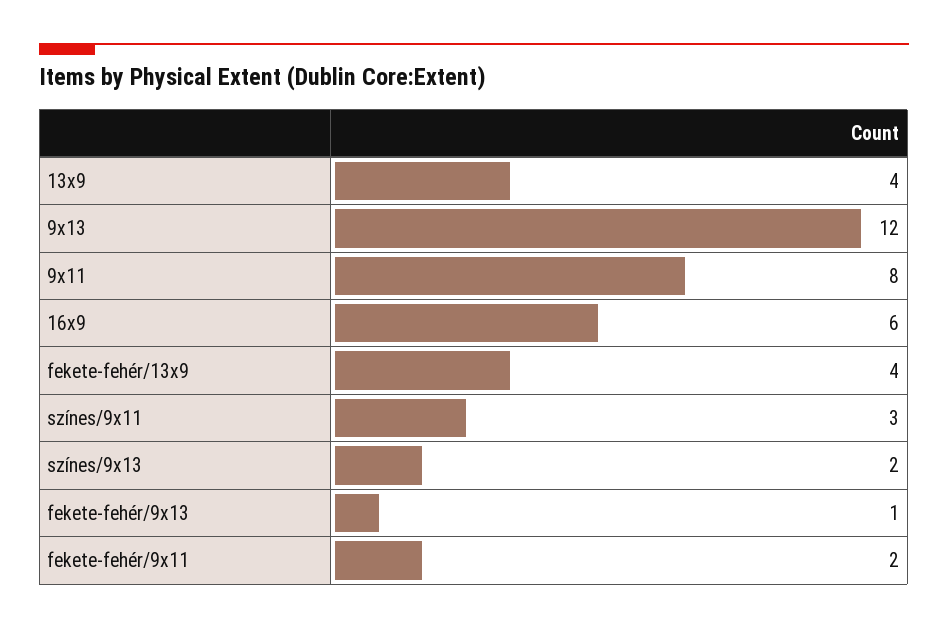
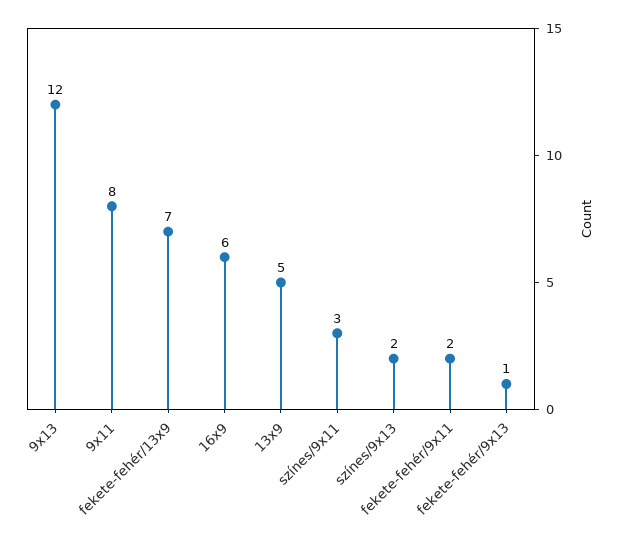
  {
-   "13x9": 4,
+   "13x9": 5,
    "9x13": 12,
    "9x11": 8,
    "16x9": 6,
-   "fekete-fehér/13x9": 4,
+   "fekete-fehér/13x9": 7,
    "színes/9x11": 3,
    "színes/9x13": 2,
    "fekete-fehér/9x13": 1,
    "fekete-fehér/9x11": 2
  }

